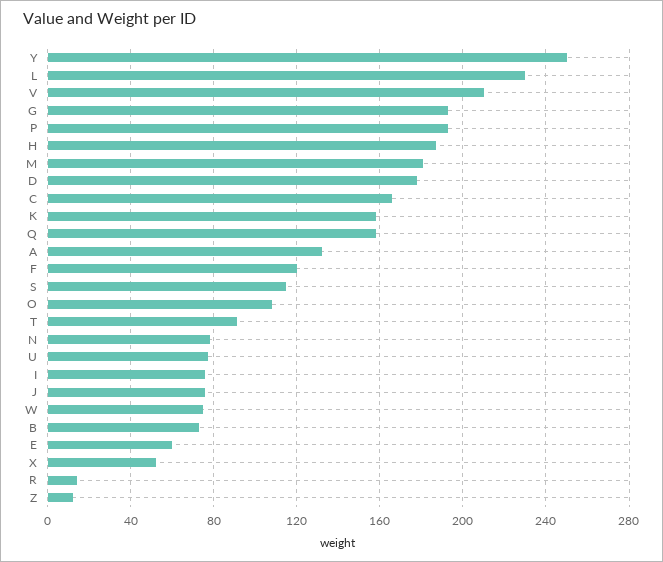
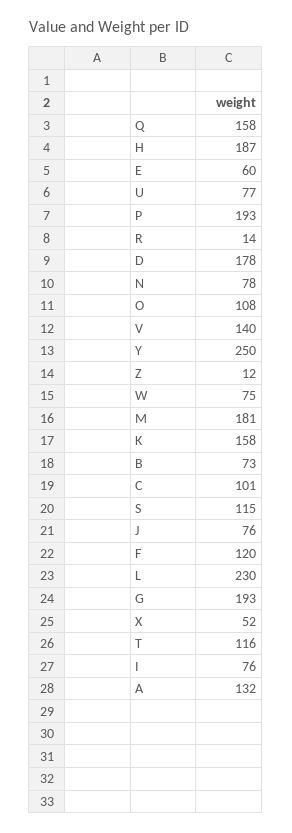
  {
    "Y": 250,
    "L": 230,
-   "V": 210,
+   "V": 140,
    "G": 193,
    "P": 193,
    "H": 187,
    "M": 181,
    "D": 178,
-   "C": 165,
+   "C": 101,
    "K": 158,
    "Q": 158,
    "A": 132,
    "F": 120,
    "S": 115,
    "O": 108,
-   "T": 90,
+   "T": 116,
    "N": 78,
    "U": 77,
    "I": 76,
    "J": 76,
    "W": 75,
    "B": 73,
    "E": 60,
    "X": 52,
    "R": 14,
    "Z": 12
  }

